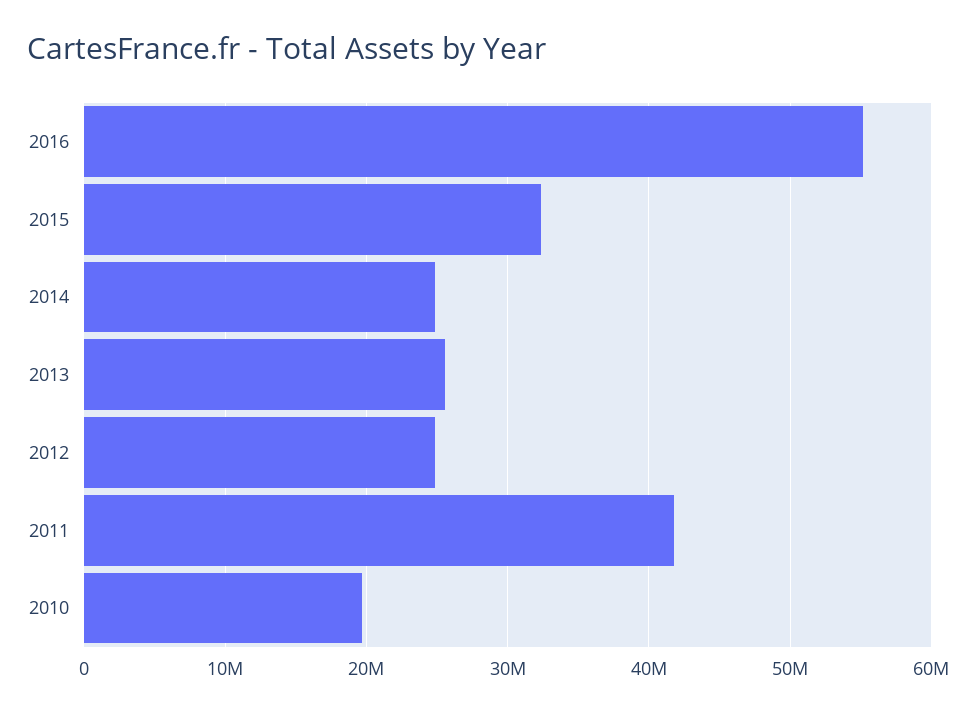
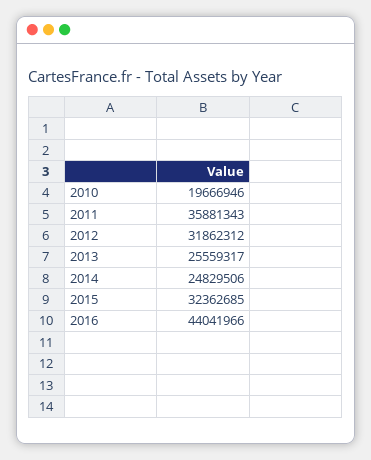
  {
-   "2016": 55000000,
+   "2016": 44041966,
    "2015": 32362685,
    "2014": 24829506,
    "2013": 25559317,
-   "2012": 25000000,
+   "2012": 31862312,
-   "2011": 42000000,
+   "2011": 35881343,
    "2010": 19666946
  }

